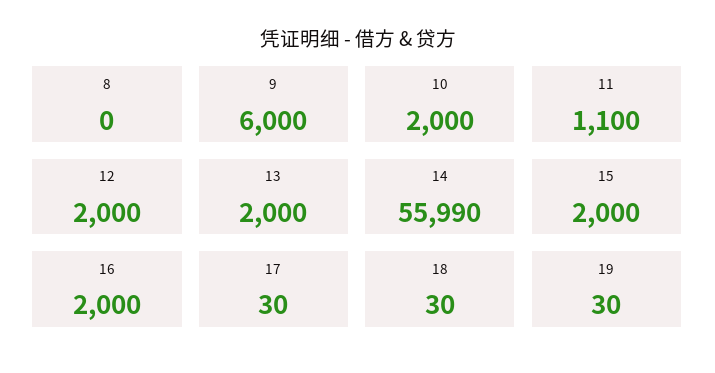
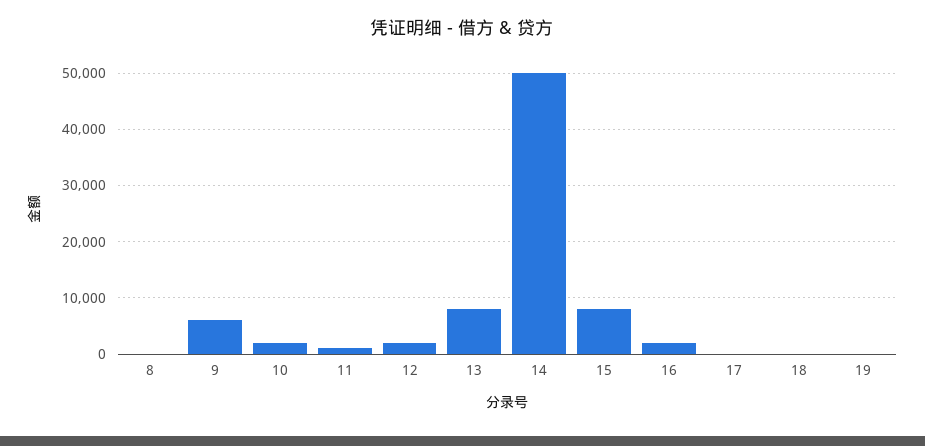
  {
    "8": 0,
    "9": 6000,
    "10": 2000,
    "11": 1100,
    "12": 2000,
-   "13": 2000,
+   "13": 8000,
-   "14": 55990,
+   "14": 50000,
-   "15": 2000,
+   "15": 8000,
    "16": 2000,
    "17": 30,
    "18": 30,
    "19": 30
  }

